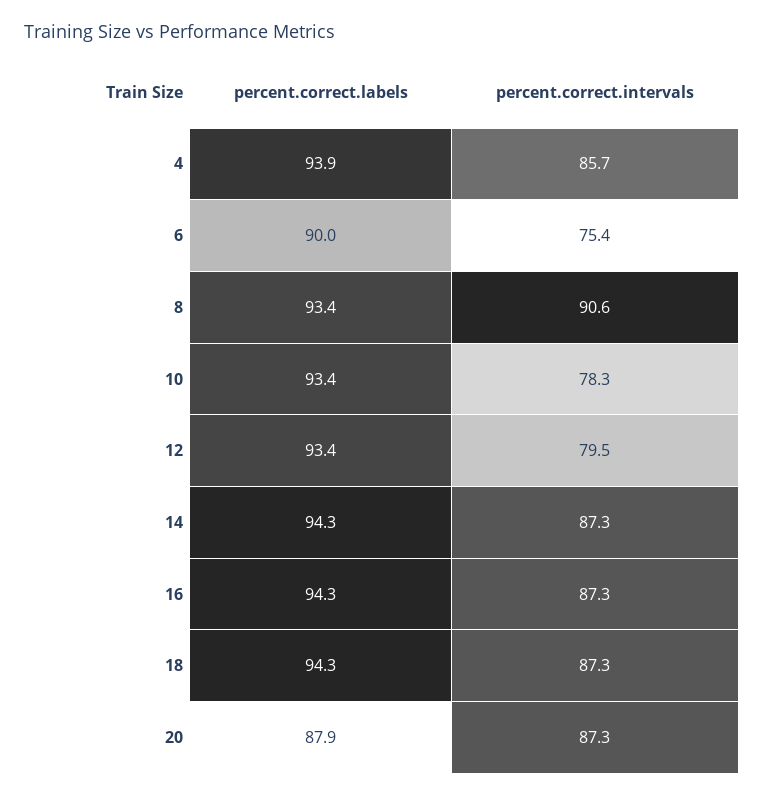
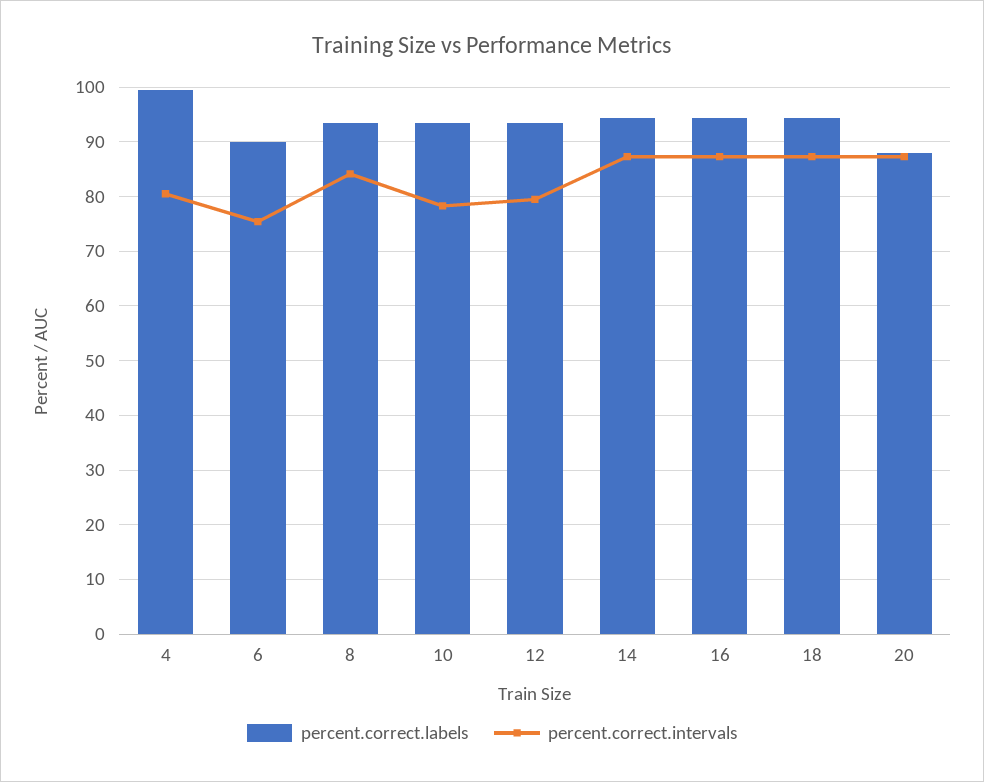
  {
    "percent.correct.labels": {
-     "4": 93.9,
+     "4": 100,
      "6": 90,
      "8": 93.4,
      "10": 93.4,
      "12": 93.4,
      "14": 94.3,
      "16": 94.3,
      "18": 94.3,
      "20": 87.9
    },
    "percent.correct.intervals": {
-     "4": 85.7,
+     "4": 80,
      "6": 75.4,
-     "8": 90.6,
+     "8": 84,
      "10": 78.3,
      "12": 79.5,
      "14": 87.3,
      "16": 87.3,
      "18": 87.3,
      "20": 87.3
    }
  }

